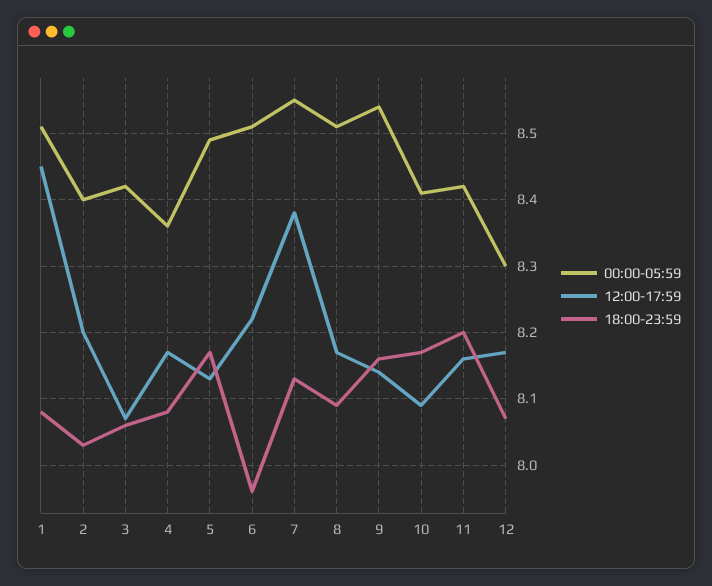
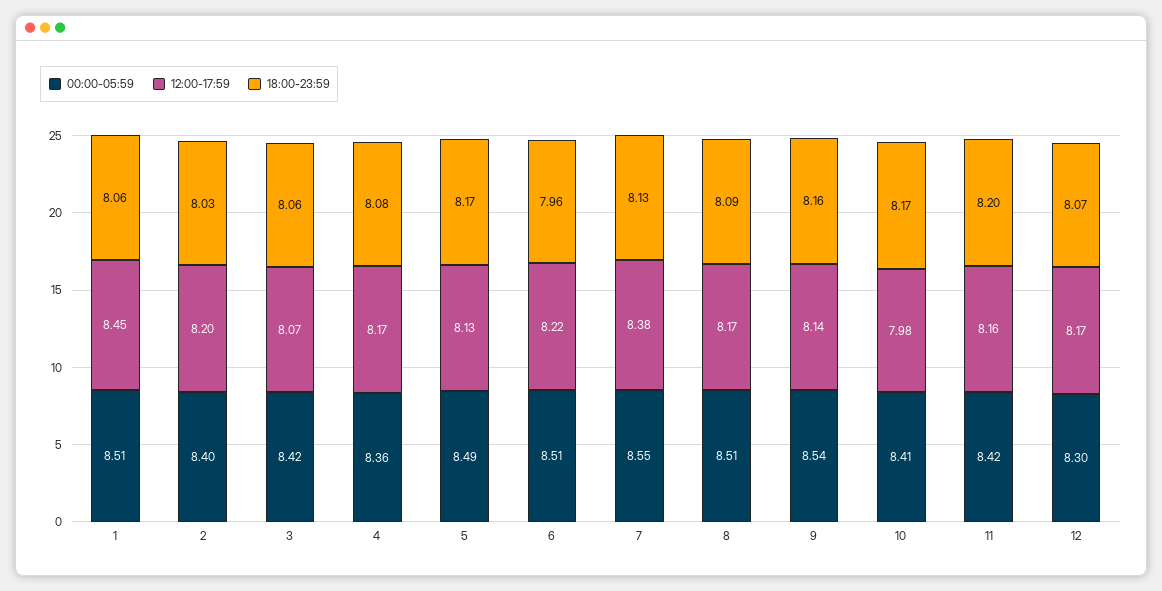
  {
    "00:00-05:59": {
      "1": 8.51,
      "2": 8.4,
      "3": 8.42,
      "4": 8.36,
      "5": 8.49,
      "6": 8.51,
      "7": 8.55,
      "8": 8.51,
      "9": 8.54,
      "10": 8.41,
      "11": 8.42,
      "12": 8.3
    },
    "12:00-17:59": {
      "1": 8.45,
      "2": 8.2,
      "3": 8.07,
      "4": 8.17,
      "5": 8.13,
      "6": 8.22,
      "7": 8.38,
      "8": 8.17,
      "9": 8.14,
-     "10": 8.09,
+     "10": 7.98,
      "11": 8.16,
      "12": 8.17
    },
    "18:00-23:59": {
-     "1": 8.08,
+     "1": 8.06,
      "2": 8.03,
      "3": 8.06,
      "4": 8.08,
      "5": 8.17,
      "6": 7.96,
      "7": 8.13,
      "8": 8.09,
      "9": 8.16,
      "10": 8.17,
      "11": 8.2,
      "12": 8.07
    }
  }

